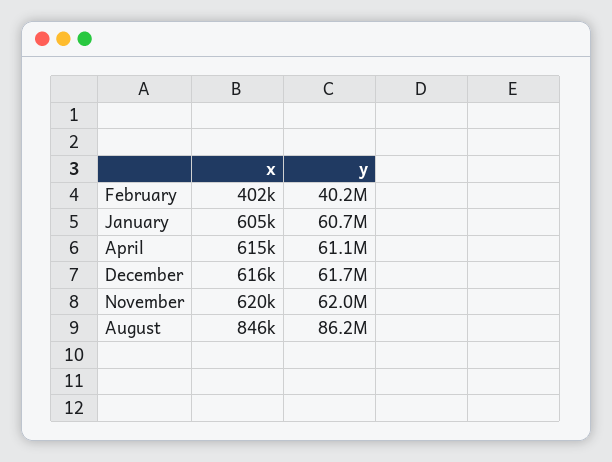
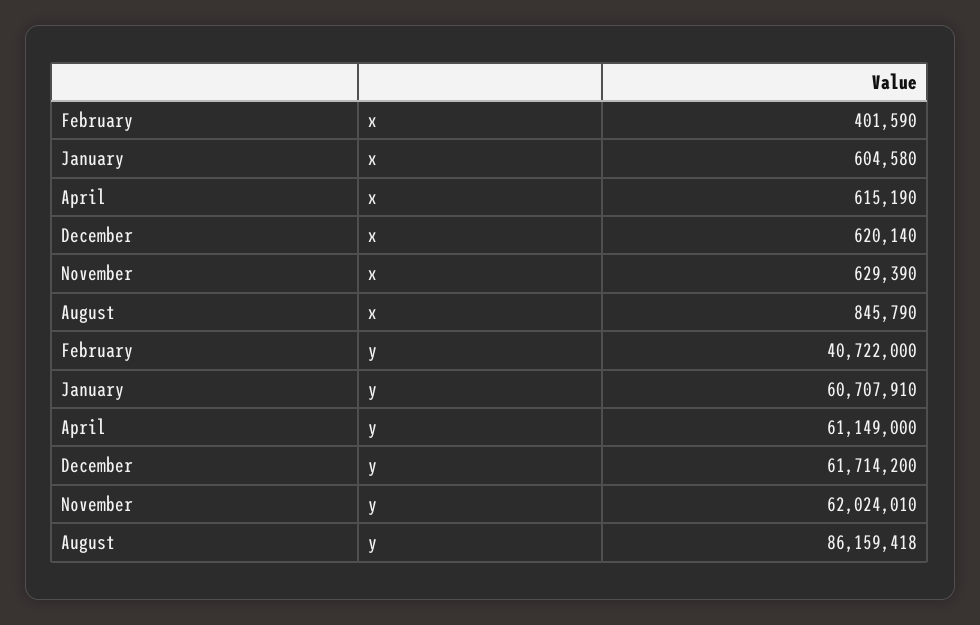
  {
    "x": {
      "February": 401590,
      "January": 604580,
      "April": 615190,
-     "December": 616000,
+     "December": 620140,
-     "November": 620000,
+     "November": 629390,
      "August": 845790
    },
    "y": {
-     "February": 40200000,
+     "February": 40722000,
      "January": 60707910,
      "April": 61149000,
      "December": 61714200,
      "November": 62024010,
      "August": 86159418
    }
  }

